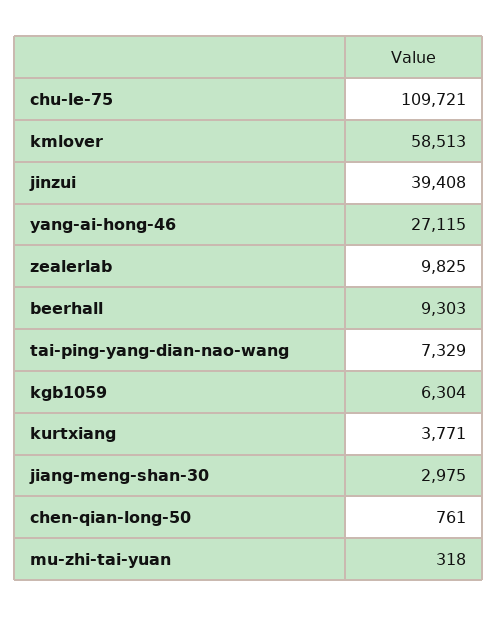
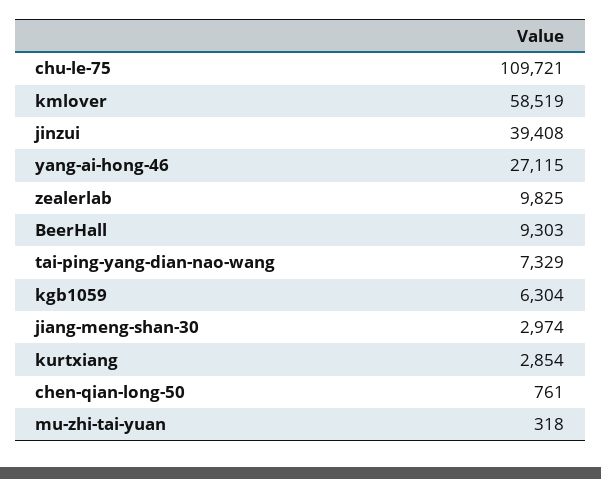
  {
    "chu-le-75": 109721,
-   "kmlover": 58513,
+   "kmlover": 58519,
    "jinzui": 39408,
    "yang-ai-hong-46": 27115,
    "zealerlab": 9825,
    "beerhall": 9303,
    "tai-ping-yang-dian-nao-wang": 7329,
    "kgb1059": 6304,
-   "kurtxiang": 3771,
+   "kurtxiang": 2854,
-   "jiang-meng-shan-30": 2975,
+   "jiang-meng-shan-30": 2974,
    "chen-qian-long-50": 761,
    "mu-zhi-tai-yuan": 318
  }

